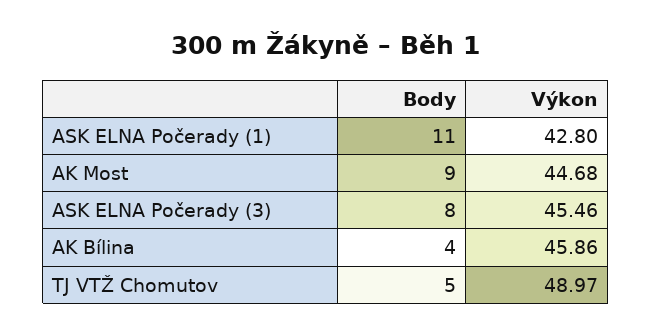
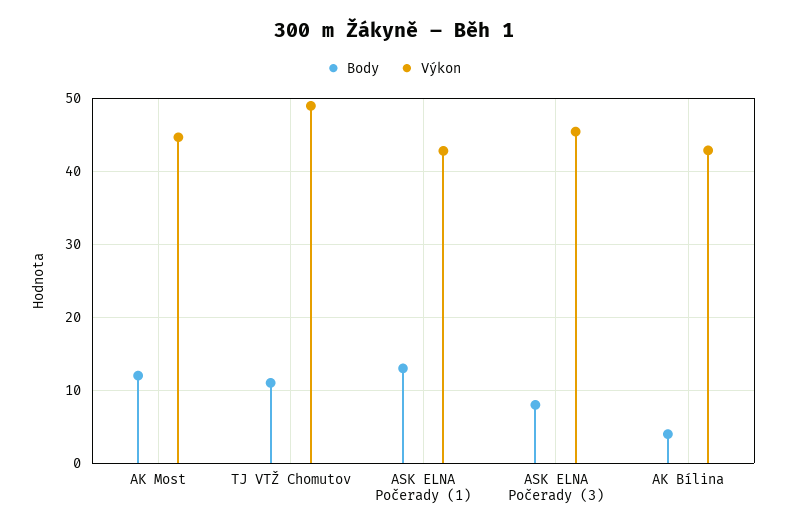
  {
    "Body": {
-     "ASK ELNA Počerady (1)": 11,
+     "ASK ELNA Počerady (1)": 13,
-     "AK Most": 9,
+     "AK Most": 12,
      "ASK ELNA Počerady (3)": 8,
      "AK Bílina": 4,
-     "TJ VTŽ Chomutov": 5
+     "TJ VTŽ Chomutov": 11
    },
    "Výkon": {
      "ASK ELNA Počerady (1)": 42.8,
      "AK Most": 44.68,
      "ASK ELNA Počerady (3)": 45.46,
-     "AK Bílina": 45.86,
+     "AK Bílina": 43,
      "TJ VTŽ Chomutov": 48.97
    }
  }

